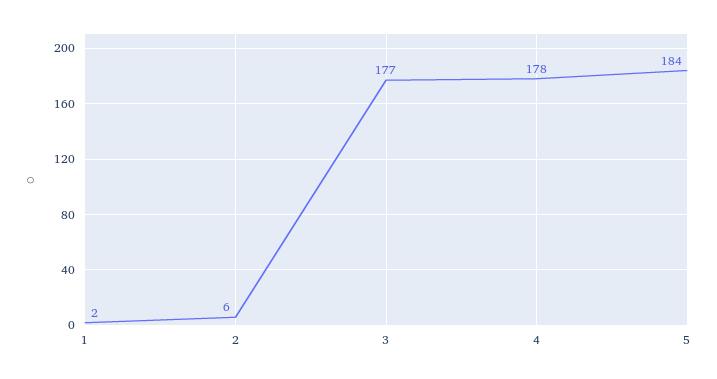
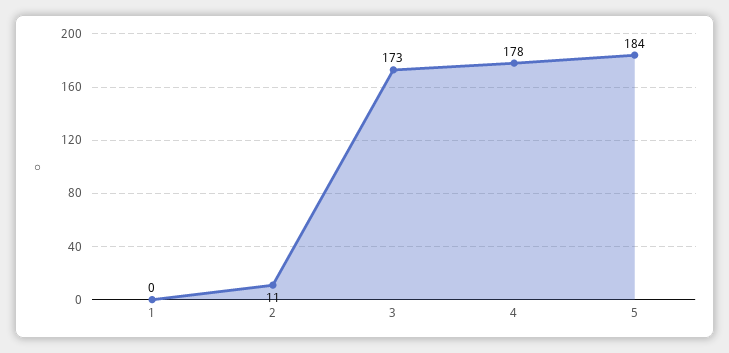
  {
-   "1": 2,
+   "1": 0,
-   "2": 6,
+   "2": 11,
-   "3": 177,
+   "3": 173,
    "4": 178,
    "5": 184
  }

